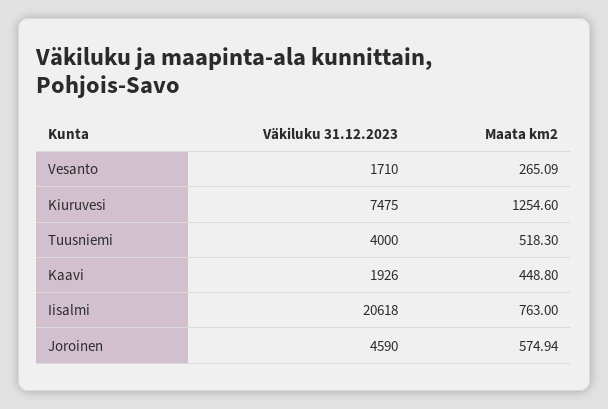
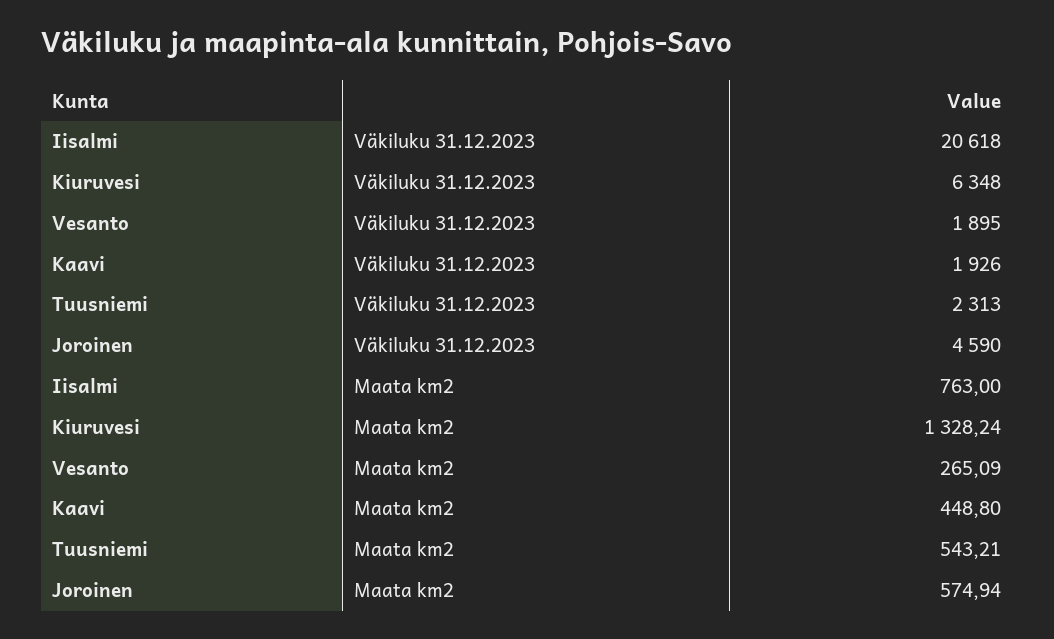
  {
    "Väkiluku 31.12.2023": {
-     "Vesanto": 1710,
+     "Vesanto": 1895,
-     "Kiuruvesi": 7475,
+     "Kiuruvesi": 6348,
-     "Tuusniemi": 4000,
+     "Tuusniemi": 2313,
      "Kaavi": 1926,
      "Iisalmi": 20618,
      "Joroinen": 4590
    },
    "Maata km2": {
      "Vesanto": 265.09,
-     "Kiuruvesi": 1254.6,
+     "Kiuruvesi": 1328.24,
-     "Tuusniemi": 518.3,
+     "Tuusniemi": 543.21,
      "Kaavi": 448.8,
      "Iisalmi": 763,
      "Joroinen": 574.94
    }
  }

